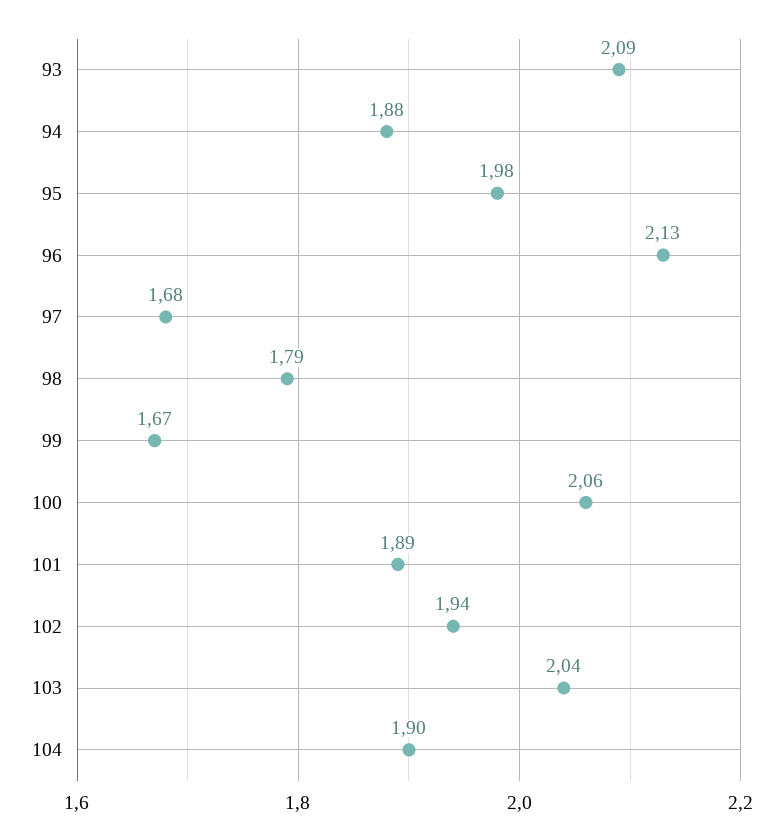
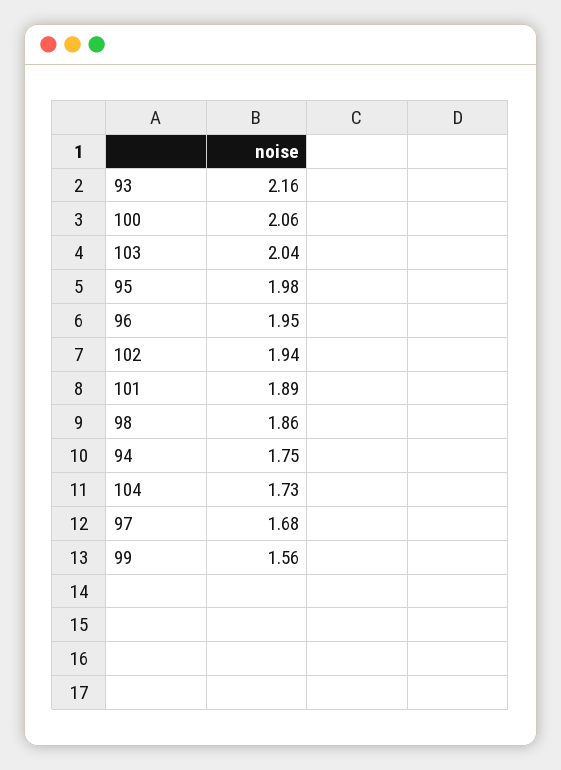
  {
-   "93": 2.09,
+   "93": 2.16,
-   "94": 1.88,
+   "94": 1.75,
    "95": 1.98,
-   "96": 2.13,
+   "96": 1.95,
    "97": 1.68,
-   "98": 1.79,
+   "98": 1.86,
-   "99": 1.67,
+   "99": 1.56,
    "100": 2.06,
    "101": 1.89,
    "102": 1.94,
    "103": 2.04,
-   "104": 1.9
+   "104": 1.73
  }

